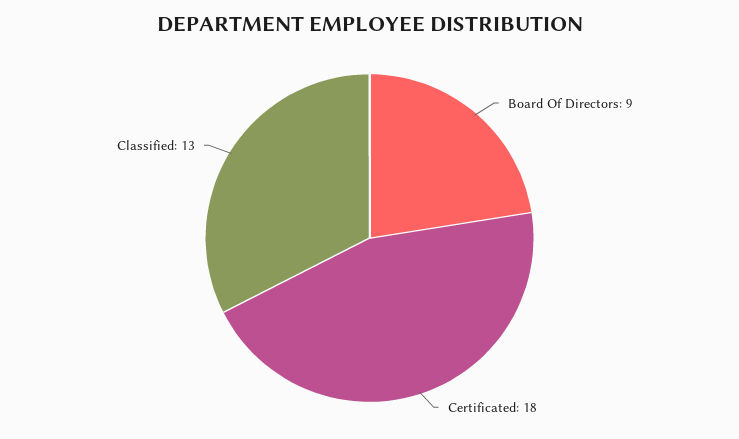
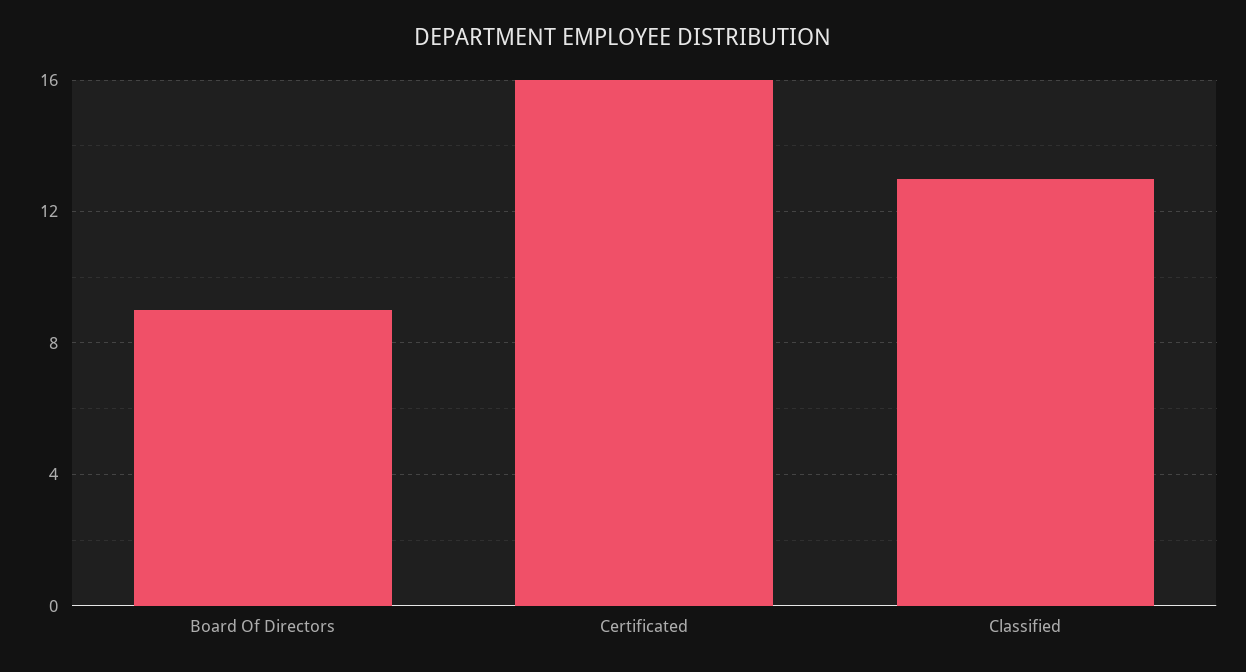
  {
    "Board Of Directors": 9,
-   "Certificated": 18,
+   "Certificated": 16,
    "Classified": 13
  }

